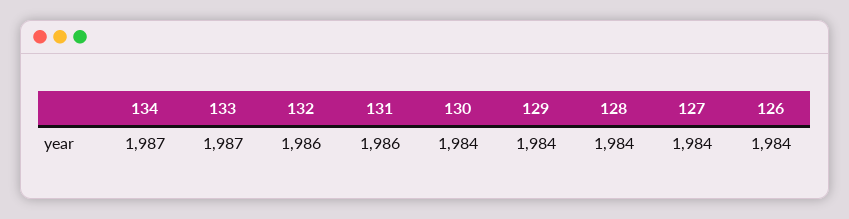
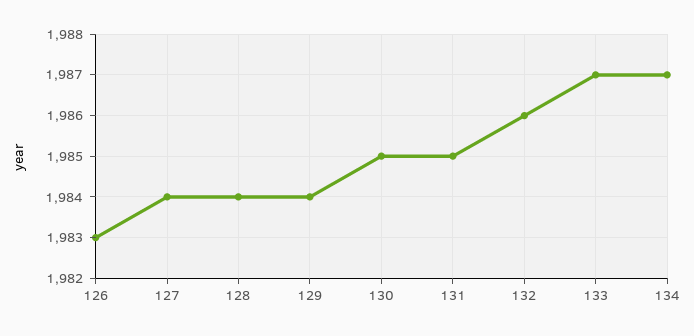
  {
    "134": 1987,
    "133": 1987,
    "132": 1986,
-   "131": 1986,
+   "131": 1985,
-   "130": 1984,
+   "130": 1985,
    "129": 1984,
    "128": 1984,
    "127": 1984,
-   "126": 1984
+   "126": 1983
  }

